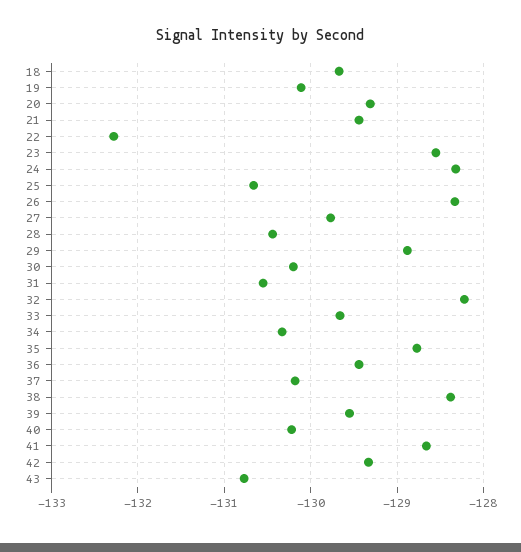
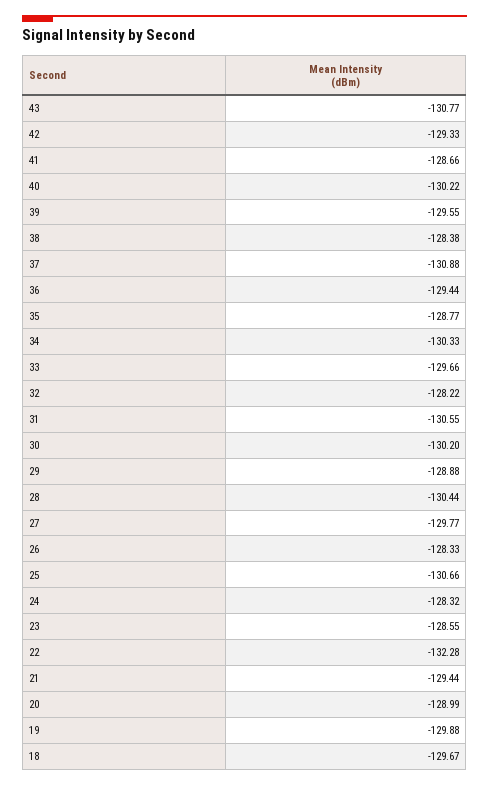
  {
    "18": -129.67,
-   "19": -130.1,
+   "19": -129.88,
-   "20": -129.3,
+   "20": -128.99,
    "21": -129.44,
    "22": -132.28,
    "23": -128.55,
    "24": -128.32,
    "25": -130.66,
    "26": -128.33,
    "27": -129.77,
    "28": -130.44,
    "29": -128.88,
    "30": -130.2,
    "31": -130.55,
    "32": -128.22,
    "33": -129.66,
    "34": -130.33,
    "35": -128.77,
    "36": -129.44,
-   "37": -130.2,
+   "37": -130.88,
    "38": -128.38,
    "39": -129.55,
    "40": -130.22,
    "41": -128.66,
    "42": -129.33,
    "43": -130.77
  }

